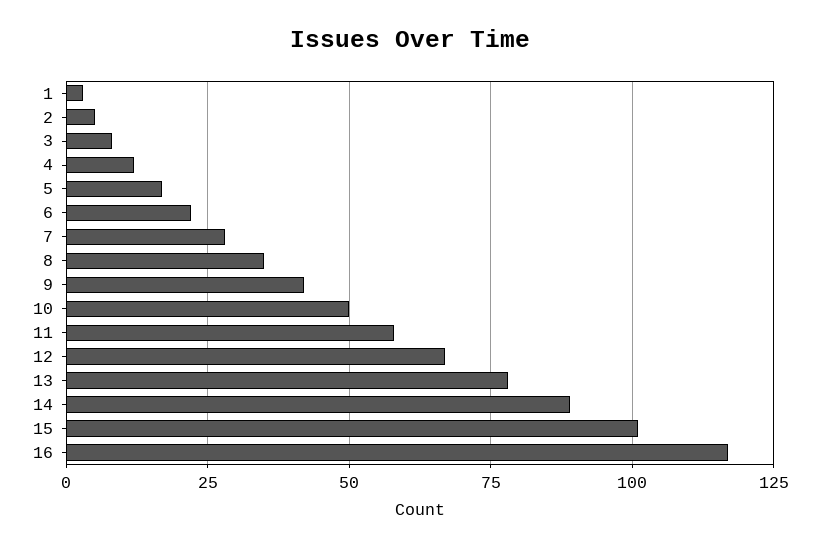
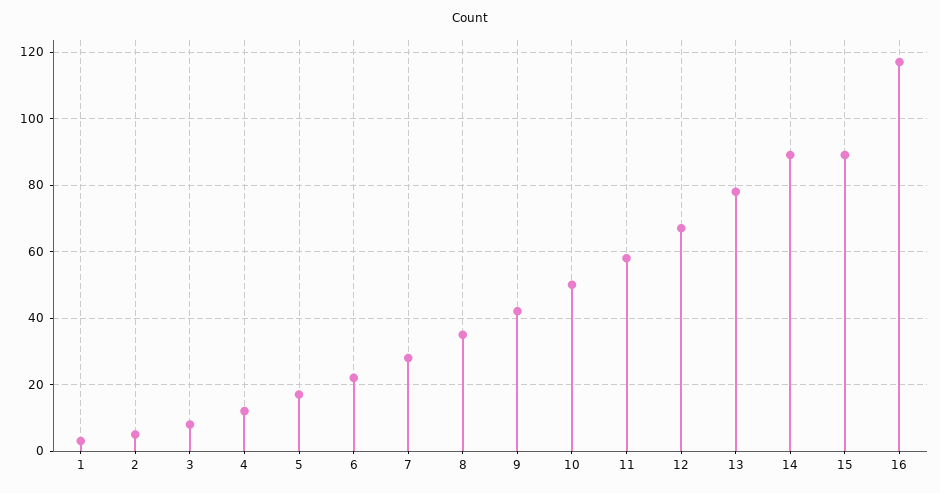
  {
    "1": 5,
    "2": 5,
    "3": 10,
    "4": 10,
    "5": 15,
    "6": 20,
    "7": 30,
    "8": 35,
    "9": 40,
    "10": 50,
    "11": 60,
    "12": 65,
    "13": 80,
    "14": 90,
-   "15": 100,
+   "15": 90,
    "16": 115
  }

